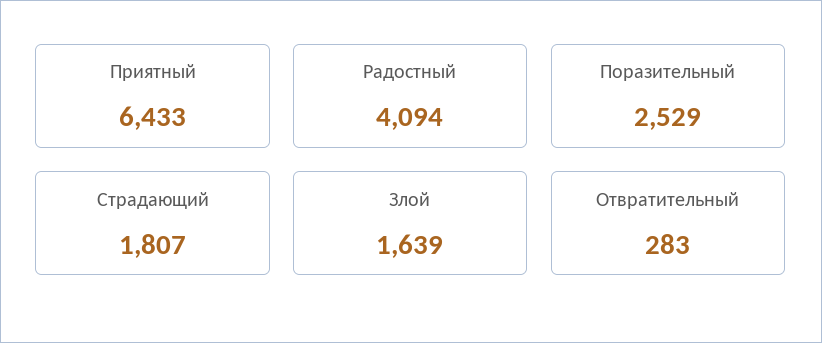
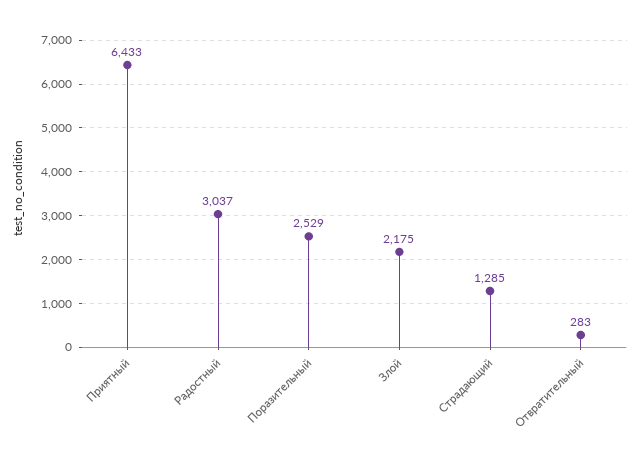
  {
    "Приятный": 6433,
-   "Радостный": 4094,
+   "Радостный": 3037,
    "Поразительный": 2529,
-   "Страдающий": 1807,
+   "Страдающий": 1285,
-   "Злой": 1639,
+   "Злой": 2175,
    "Отвратительный": 283
  }

